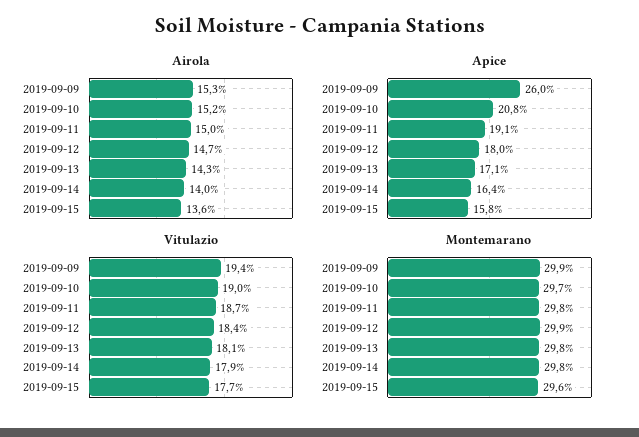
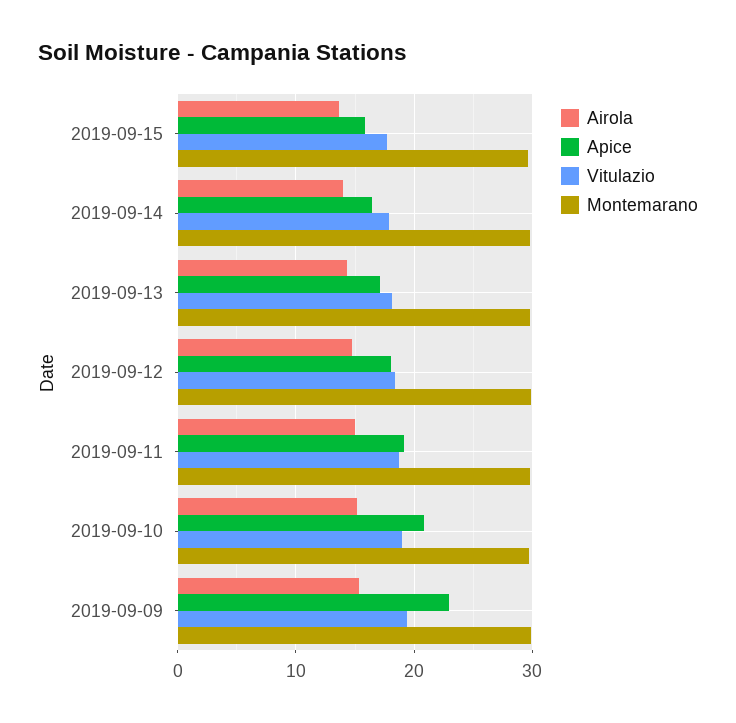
  {
    "Airola": {
      "2019-09-09": 15.3,
      "2019-09-10": 15.2,
      "2019-09-11": 15,
      "2019-09-12": 14.7,
      "2019-09-13": 14.3,
      "2019-09-14": 14,
      "2019-09-15": 13.6
    },
    "Apice": {
-     "2019-09-09": 26,
+     "2019-09-09": 23,
      "2019-09-10": 20.8,
      "2019-09-11": 19.1,
      "2019-09-12": 18,
      "2019-09-13": 17.1,
      "2019-09-14": 16.4,
      "2019-09-15": 15.8
    },
    "Vitulazio": {
      "2019-09-09": 19.4,
      "2019-09-10": 19,
      "2019-09-11": 18.7,
      "2019-09-12": 18.4,
      "2019-09-13": 18.1,
      "2019-09-14": 17.9,
      "2019-09-15": 17.7
    },
    "Montemarano": {
      "2019-09-09": 29.9,
      "2019-09-10": 29.7,
      "2019-09-11": 29.8,
      "2019-09-12": 29.9,
      "2019-09-13": 29.8,
      "2019-09-14": 29.8,
      "2019-09-15": 29.6
    }
  }

